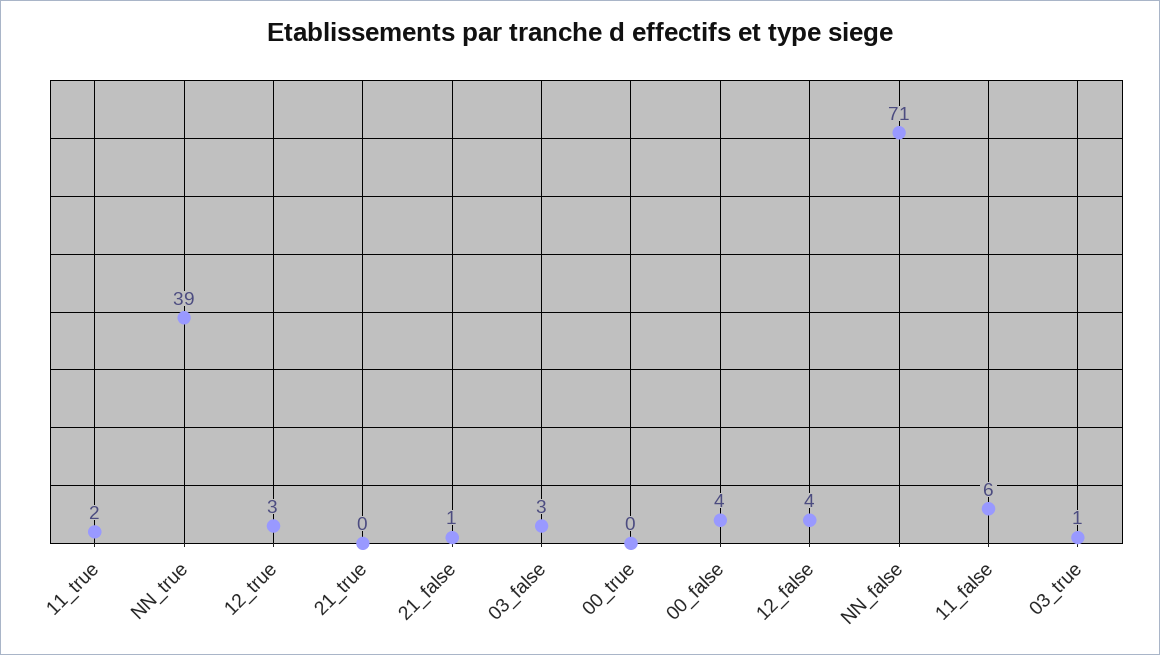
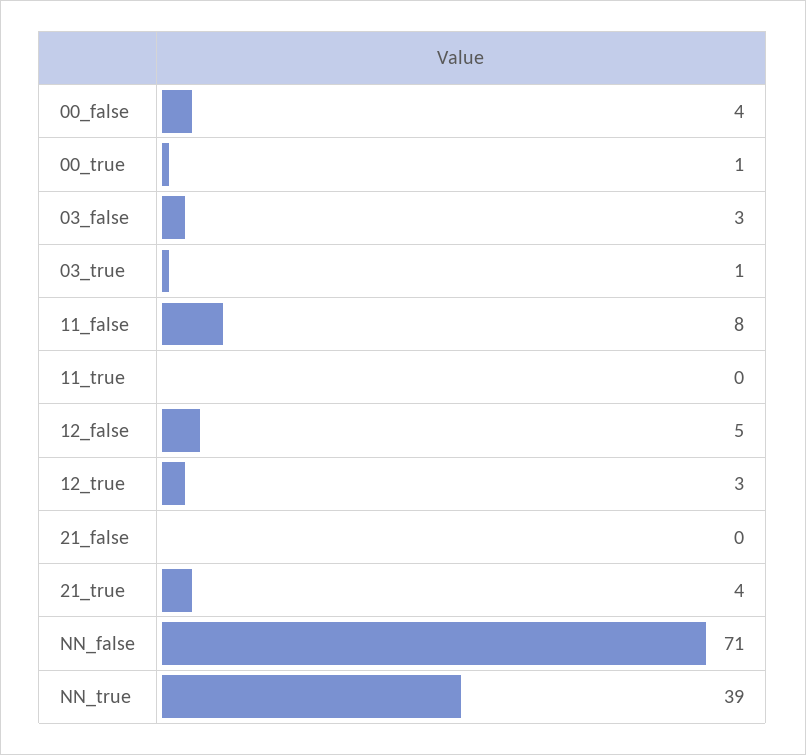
  {
-   "11_true": 2,
+   "11_true": 0,
    "NN_true": 39,
    "12_true": 3,
-   "21_true": 0,
+   "21_true": 4,
-   "21_false": 1,
+   "21_false": 0,
    "03_false": 3,
-   "00_true": 0,
+   "00_true": 1,
    "00_false": 4,
-   "12_false": 4,
+   "12_false": 5,
    "NN_false": 71,
-   "11_false": 6,
+   "11_false": 8,
    "03_true": 1
  }

